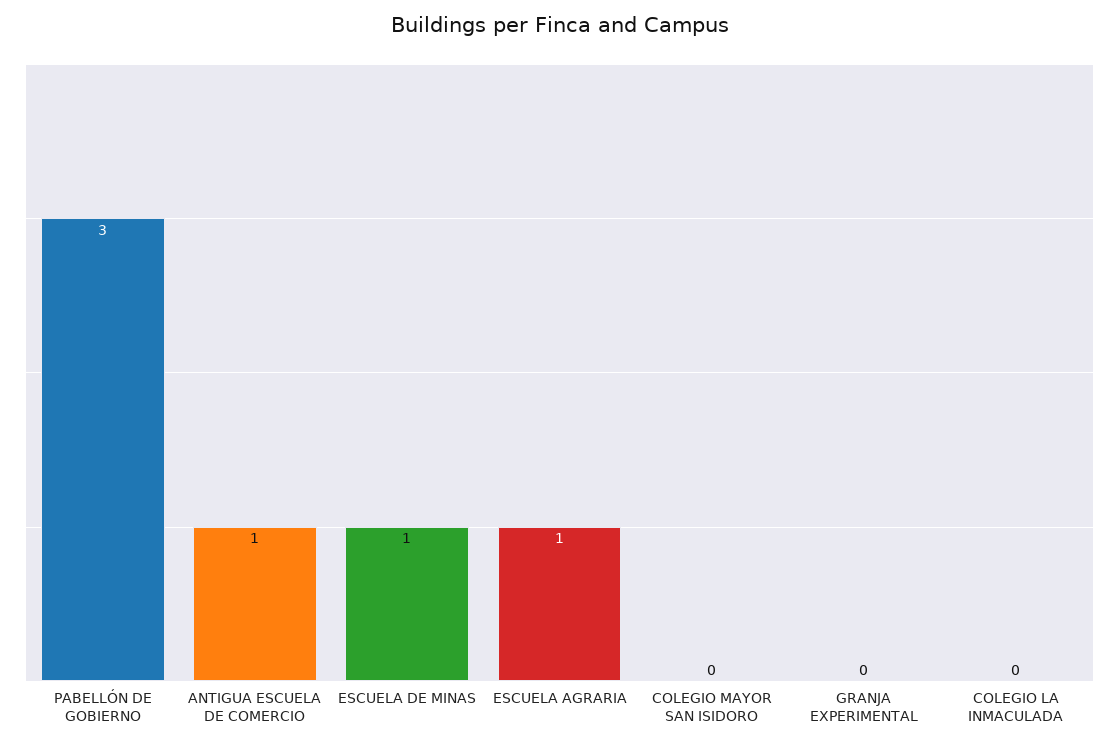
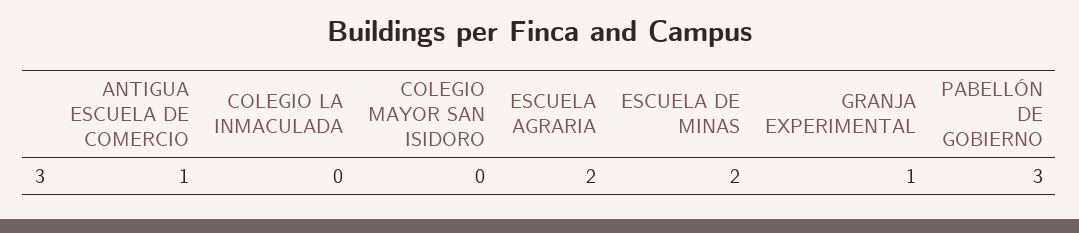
  {
    "PABELLÓN DE GOBIERNO": 3,
    "ANTIGUA ESCUELA DE COMERCIO": 1,
-   "ESCUELA DE MINAS": 1,
+   "ESCUELA DE MINAS": 2,
-   "ESCUELA AGRARIA": 1,
+   "ESCUELA AGRARIA": 2,
    "COLEGIO MAYOR SAN ISIDORO": 0,
-   "GRANJA EXPERIMENTAL": 0,
+   "GRANJA EXPERIMENTAL": 1,
    "COLEGIO LA INMACULADA": 0
  }

